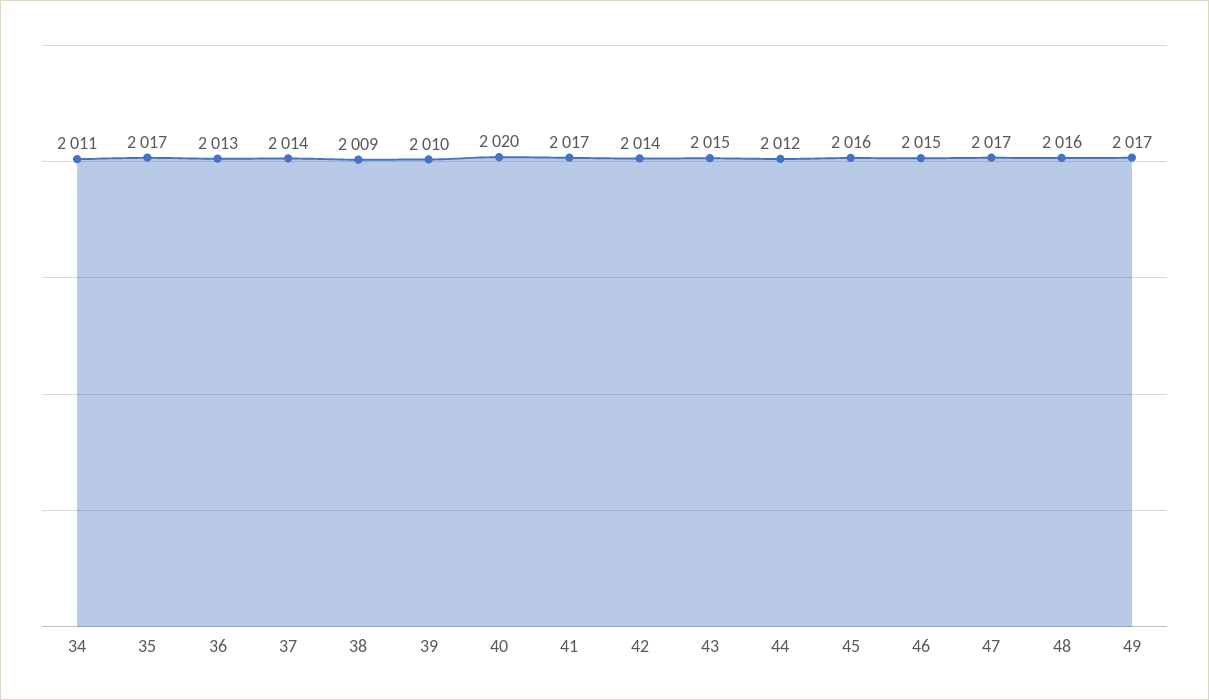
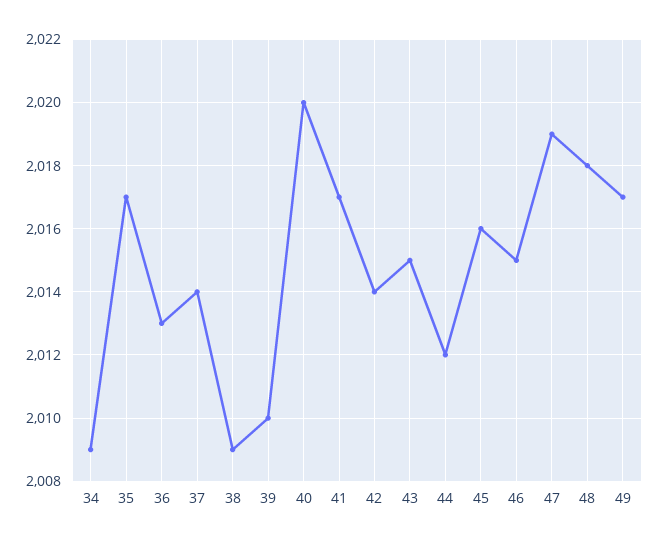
  {
-   "34": 2011,
+   "34": 2009,
    "35": 2017,
    "36": 2013,
    "37": 2014,
    "38": 2009,
    "39": 2010,
    "40": 2020,
    "41": 2017,
    "42": 2014,
    "43": 2015,
    "44": 2012,
    "45": 2016,
    "46": 2015,
-   "47": 2017,
+   "47": 2019,
-   "48": 2016,
+   "48": 2018,
    "49": 2017
  }

